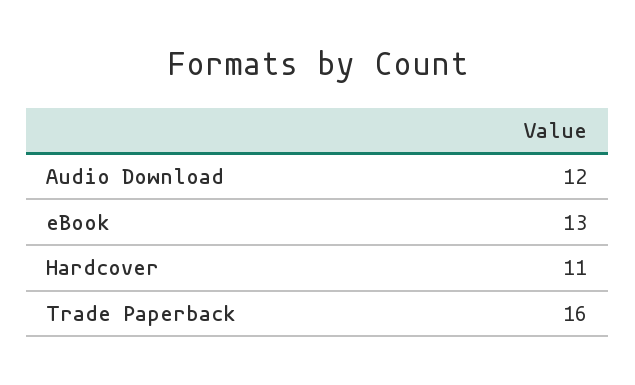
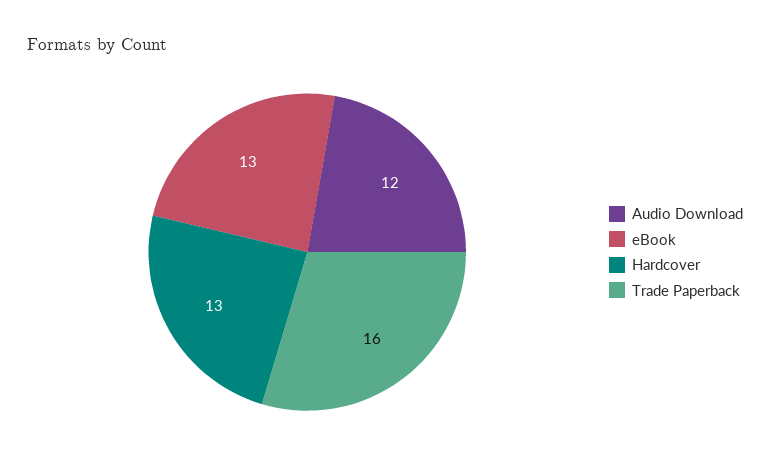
  {
    "Audio Download": 12,
    "eBook": 13,
-   "Hardcover": 11,
+   "Hardcover": 13,
    "Trade Paperback": 16
  }

